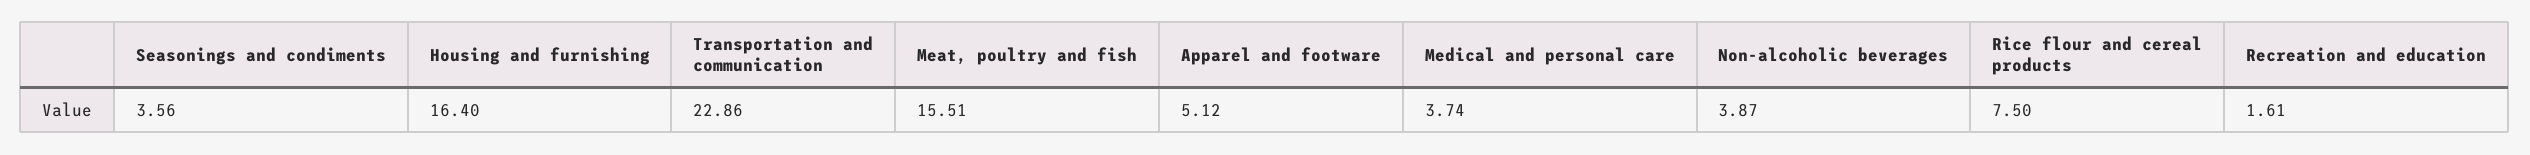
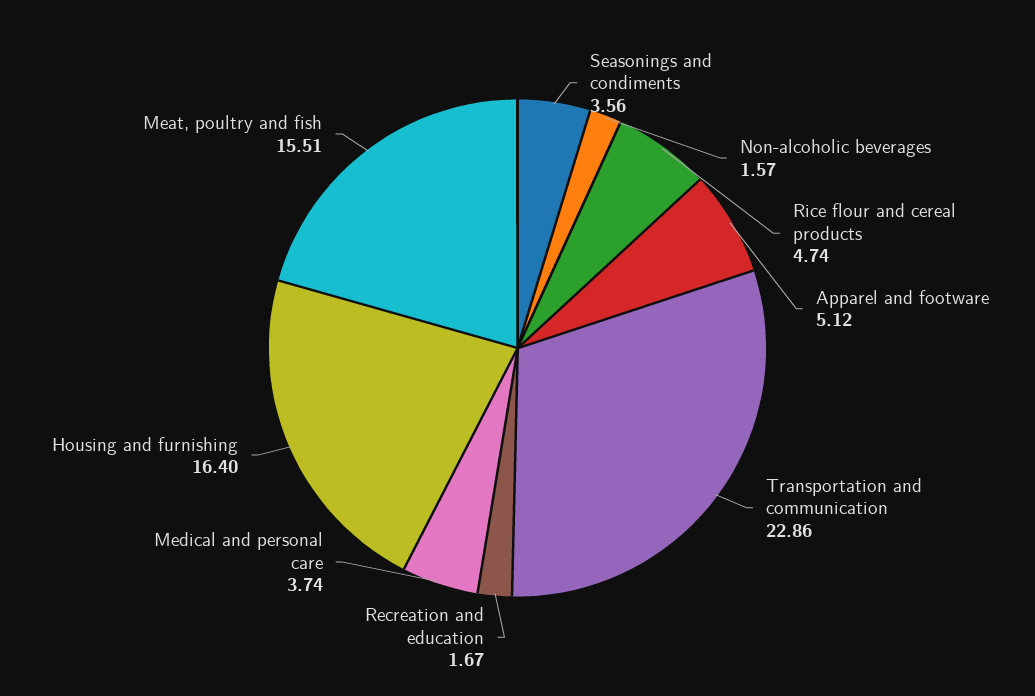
  {
    "Seasonings and condiments": 3.56,
    "Housing and furnishing": 16.4,
    "Transportation and communication": 22.86,
    "Meat, poultry and fish": 15.51,
    "Apparel and footware": 5.12,
    "Medical and personal care": 3.74,
-   "Non-alcoholic beverages": 3.87,
+   "Non-alcoholic beverages": 1.57,
-   "Rice flour and cereal products": 7.5,
+   "Rice flour and cereal products": 4.74,
-   "Recreation and education": 1.61
+   "Recreation and education": 1.67
  }

